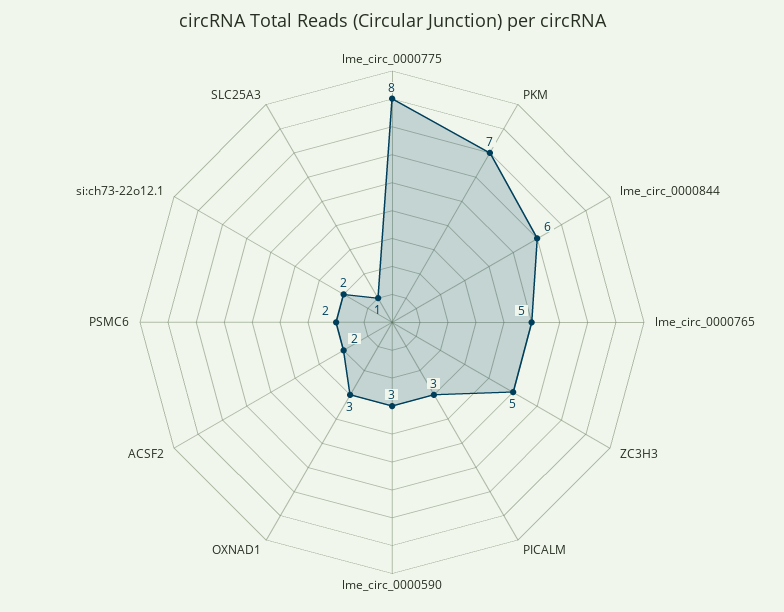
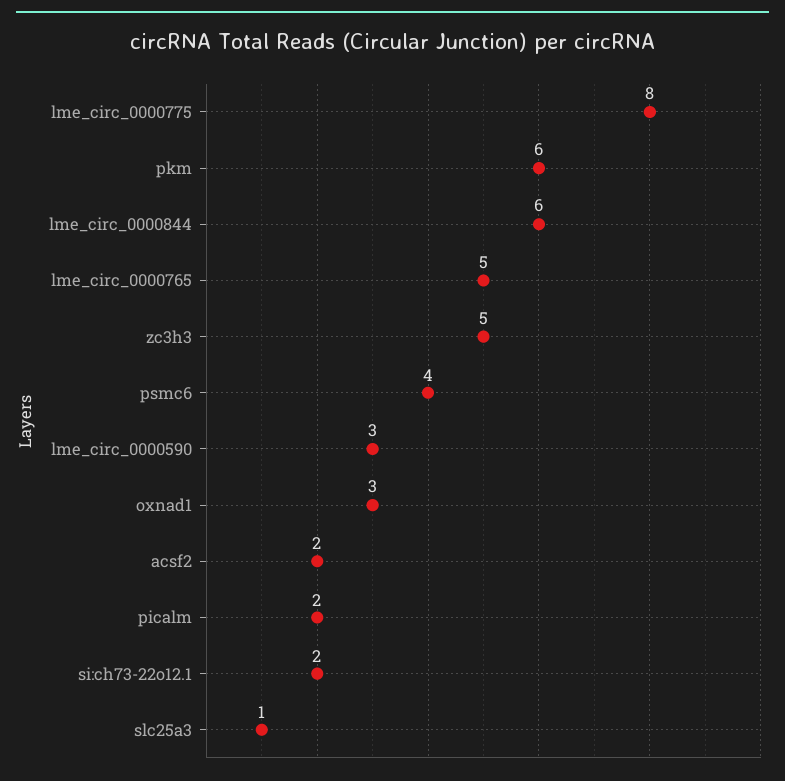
  {
    "lme_circ_0000775": 8,
-   "PKM": 7,
+   "PKM": 6,
    "lme_circ_0000844": 6,
    "lme_circ_0000765": 5,
    "ZC3H3": 5,
-   "PICALM": 3,
+   "PICALM": 2,
    "lme_circ_0000590": 3,
    "OXNAD1": 3,
    "ACSF2": 2,
-   "PSMC6": 2,
+   "PSMC6": 4,
    "si:ch73-22o12.1": 2,
    "SLC25A3": 1
  }

